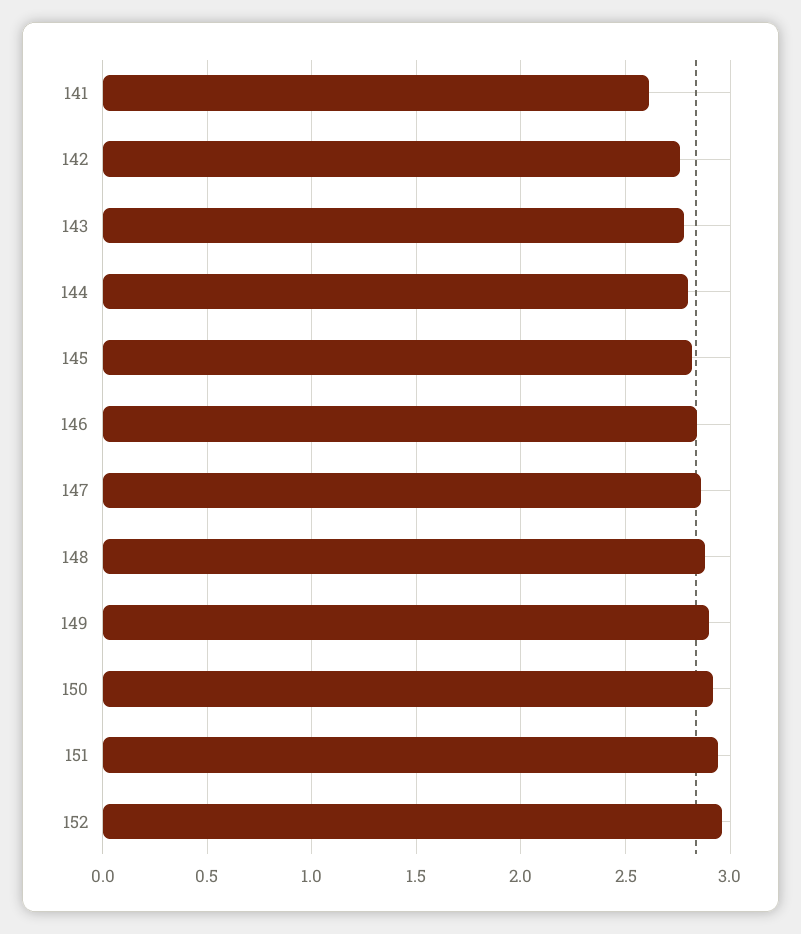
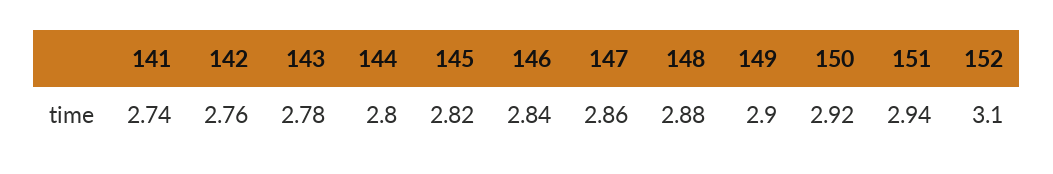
  {
-   "141": 2.6,
+   "141": 2.74,
    "142": 2.76,
    "143": 2.78,
    "144": 2.8,
    "145": 2.82,
    "146": 2.84,
    "147": 2.86,
    "148": 2.88,
    "149": 2.9,
    "150": 2.92,
    "151": 2.94,
-   "152": 2.95
+   "152": 3.1
  }

